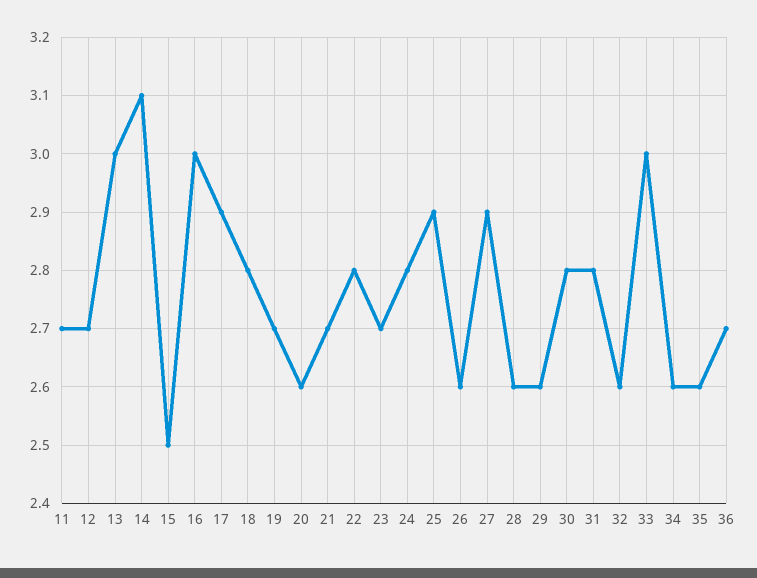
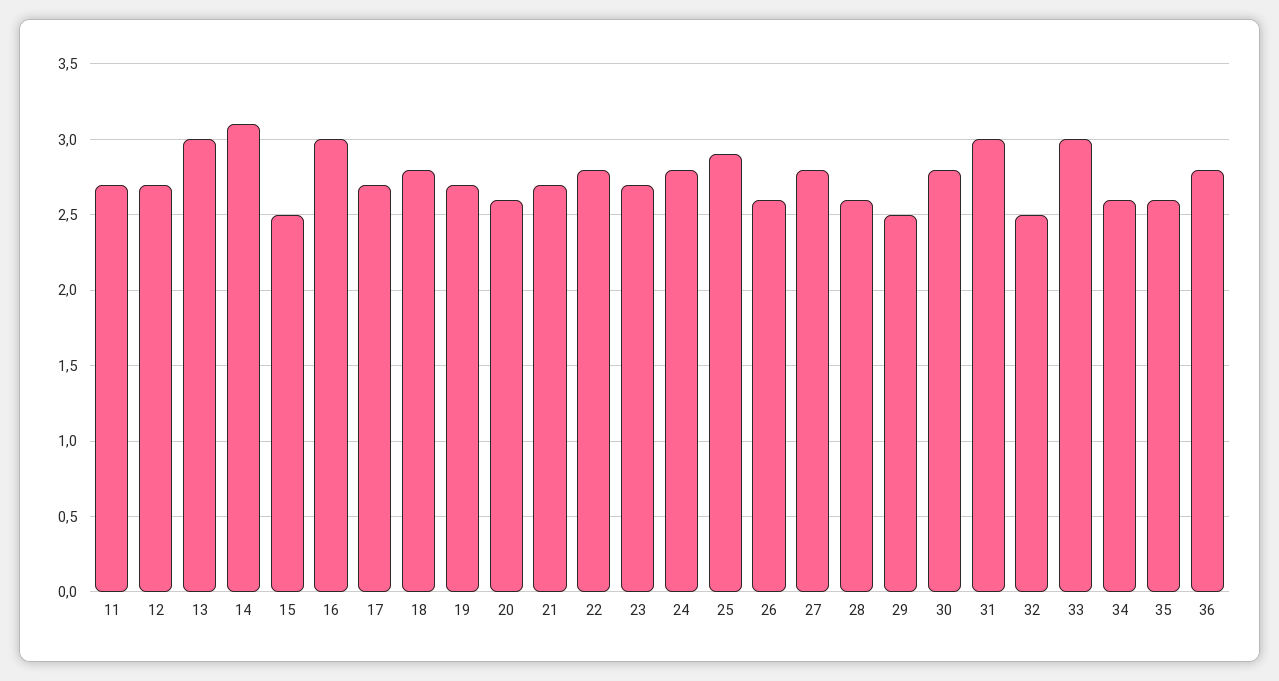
  {
    "11": 2.7,
    "12": 2.7,
    "13": 3,
    "14": 3.1,
    "15": 2.5,
    "16": 3,
-   "17": 2.9,
+   "17": 2.7,
    "18": 2.8,
    "19": 2.7,
    "20": 2.6,
    "21": 2.7,
    "22": 2.8,
    "23": 2.7,
    "24": 2.8,
    "25": 2.9,
    "26": 2.6,
-   "27": 2.9,
+   "27": 2.8,
    "28": 2.6,
-   "29": 2.6,
+   "29": 2.5,
    "30": 2.8,
-   "31": 2.8,
+   "31": 3,
-   "32": 2.6,
+   "32": 2.5,
    "33": 3,
    "34": 2.6,
    "35": 2.6,
-   "36": 2.7
+   "36": 2.8
  }

